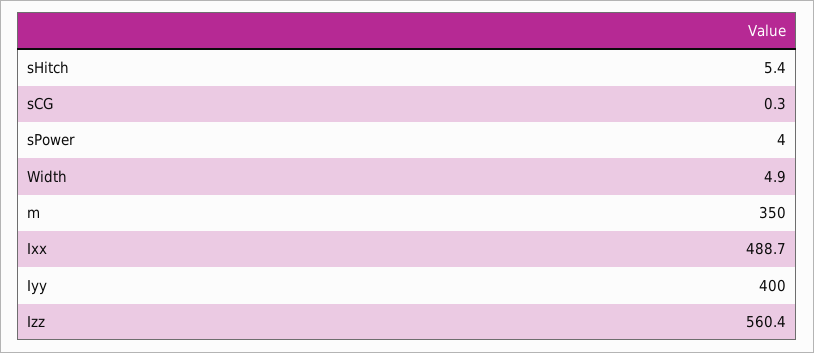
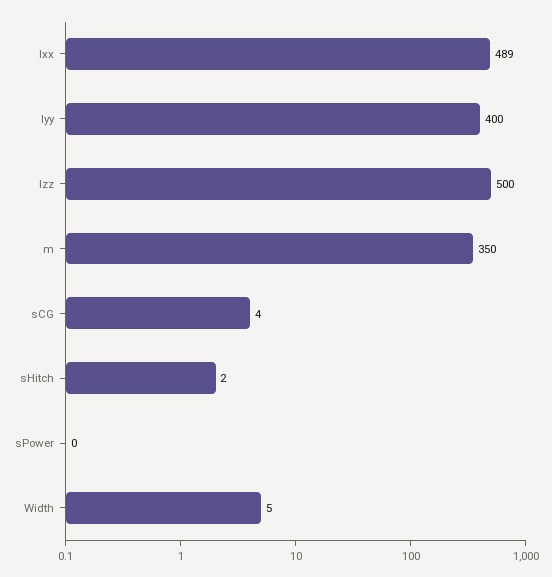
  {
-   "sHitch": 5.4,
+   "sHitch": 2,
-   "sCG": 0.3,
+   "sCG": 4,
-   "sPower": 4,
+   "sPower": 0,
    "Width": 4.9,
    "m": 350,
    "Ixx": 488.7,
    "Iyy": 400,
-   "Izz": 560.4
+   "Izz": 500
  }

